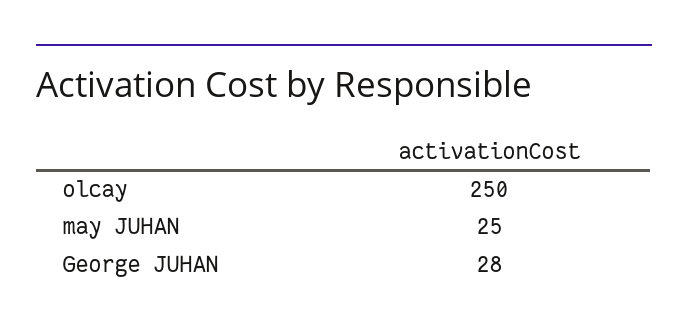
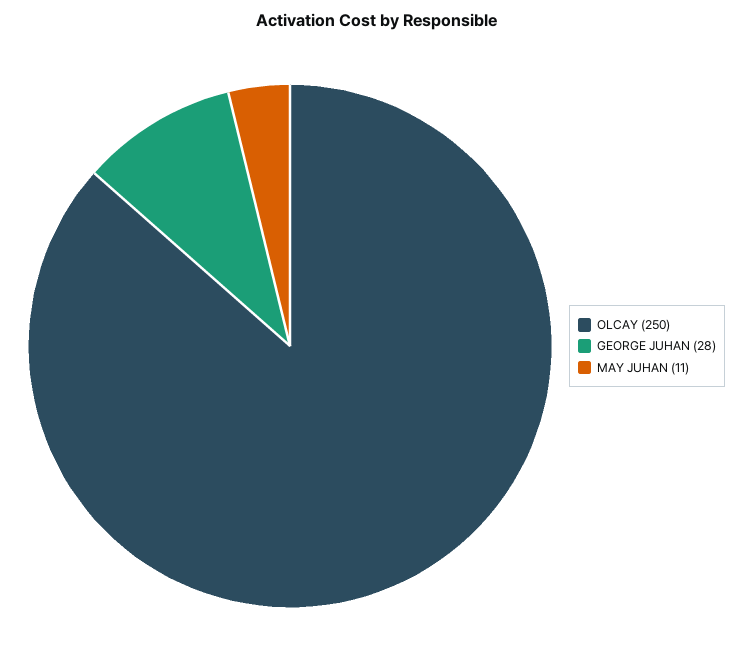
  {
    "olcay": 250,
-   "may JUHAN": 25,
+   "may JUHAN": 11,
    "George JUHAN": 28
  }

